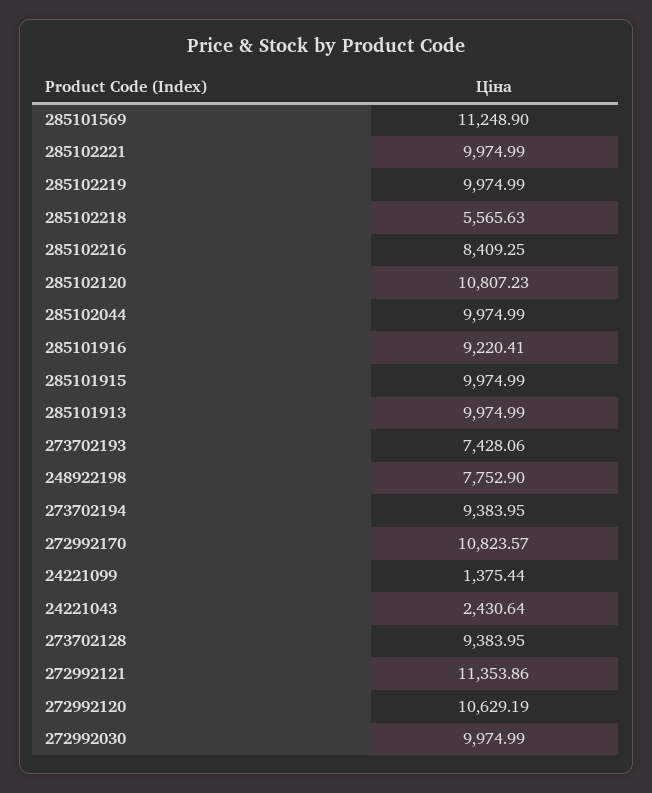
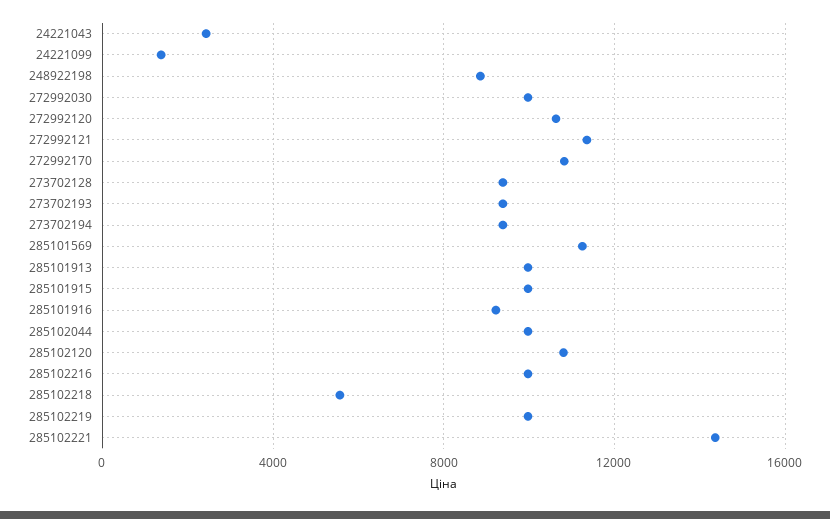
  {
    "285101569": 11248.9,
-   "285102221": 9974.99,
+   "285102221": 14500,
    "285102219": 9974.99,
    "285102218": 5565.63,
-   "285102216": 8409.25,
+   "285102216": 10000,
    "285102120": 10807.23,
    "285102044": 9974.99,
    "285101916": 9220.41,
    "285101915": 9974.99,
    "285101913": 9974.99,
-   "273702193": 7428.06,
+   "273702193": 9500,
-   "248922198": 7752.9,
+   "248922198": 9000,
    "273702194": 9383.95,
    "272992170": 10823.57,
    "24221099": 1375.44,
    "24221043": 2430.64,
    "273702128": 9383.95,
    "272992121": 11353.86,
    "272992120": 10629.19,
    "272992030": 9974.99
  }

